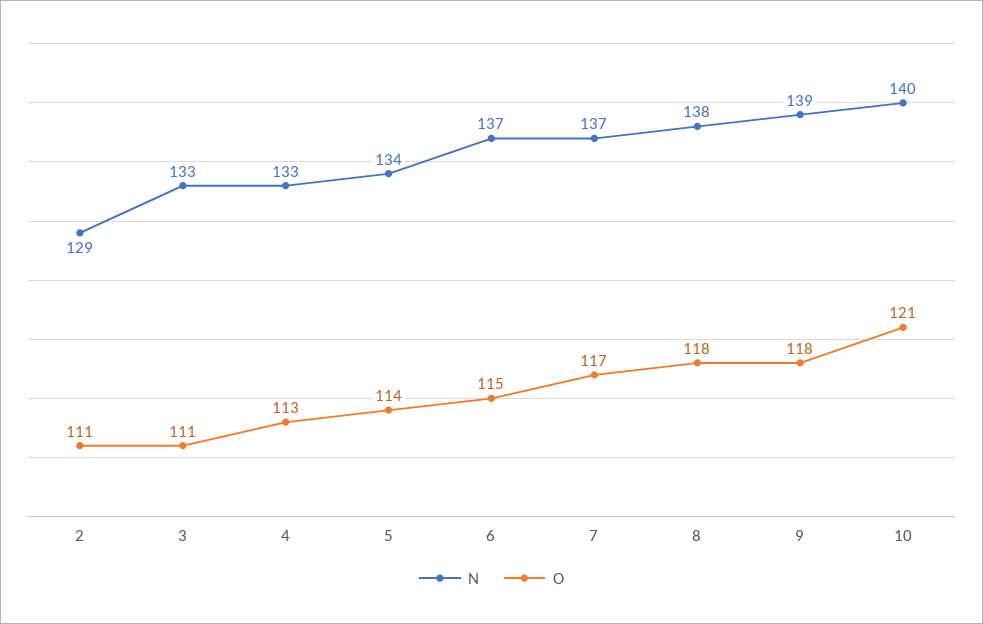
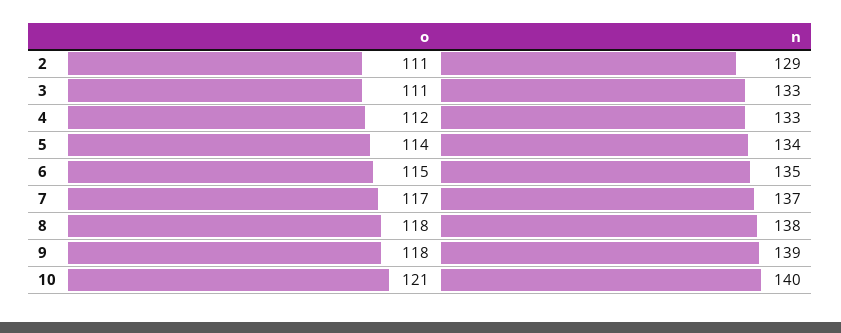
  {
    "N": {
      "2": 129,
      "3": 133,
      "4": 133,
      "5": 134,
-     "6": 137,
+     "6": 135,
      "7": 137,
      "8": 138,
      "9": 139,
      "10": 140
    },
    "O": {
      "2": 111,
      "3": 111,
-     "4": 113,
+     "4": 112,
      "5": 114,
      "6": 115,
      "7": 117,
      "8": 118,
      "9": 118,
      "10": 121
    }
  }

